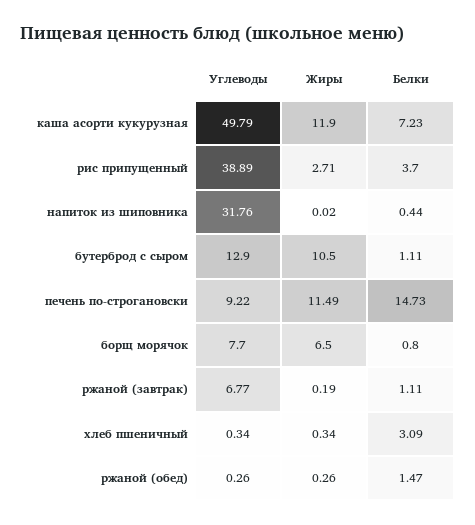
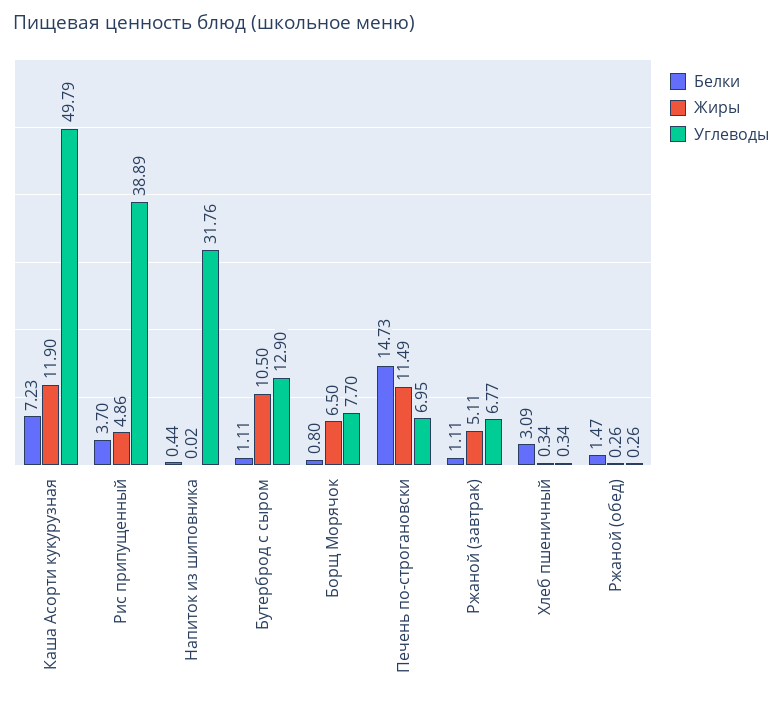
  {
    "Углеводы": {
      "каша асорти кукурузная": 49.79,
      "рис припущенный": 38.89,
      "напиток из шиповника": 31.76,
      "бутерброд с сыром": 12.9,
-     "печень по-строгановски": 9.22,
+     "печень по-строгановски": 6.95,
      "борщ морячок": 7.7,
      "ржаной (завтрак)": 6.77,
      "хлеб пшеничный": 0.34,
      "ржаной (обед)": 0.26
    },
    "Жиры": {
      "каша асорти кукурузная": 11.9,
-     "рис припущенный": 2.71,
+     "рис припущенный": 4.86,
      "напиток из шиповника": 0.02,
      "бутерброд с сыром": 10.5,
      "печень по-строгановски": 11.49,
      "борщ морячок": 6.5,
-     "ржаной (завтрак)": 0.19,
+     "ржаной (завтрак)": 5.11,
      "хлеб пшеничный": 0.34,
      "ржаной (обед)": 0.26
    },
    "Белки": {
      "каша асорти кукурузная": 7.23,
      "рис припущенный": 3.7,
      "напиток из шиповника": 0.44,
      "бутерброд с сыром": 1.11,
      "печень по-строгановски": 14.73,
      "борщ морячок": 0.8,
      "ржаной (завтрак)": 1.11,
      "хлеб пшеничный": 3.09,
      "ржаной (обед)": 1.47
    }
  }

